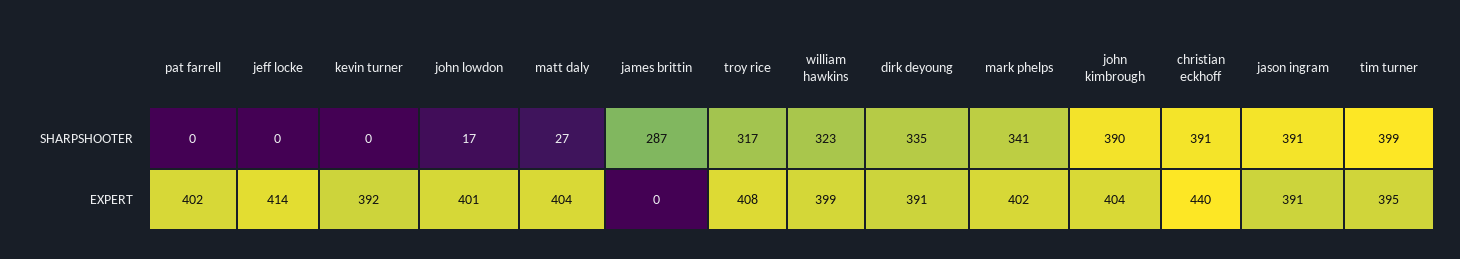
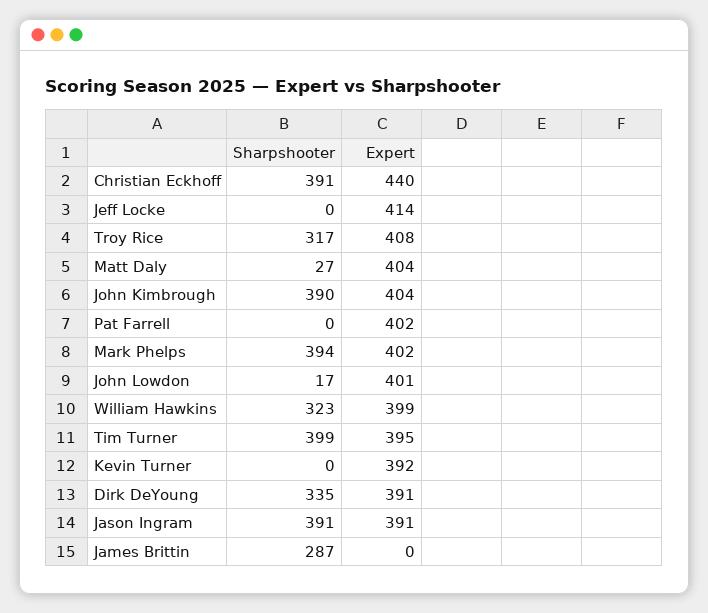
  {
    "pat farrell": {
      "SHARPSHOOTER": 0,
      "EXPERT": 402
    },
    "jeff locke": {
      "SHARPSHOOTER": 0,
      "EXPERT": 414
    },
    "kevin turner": {
      "SHARPSHOOTER": 0,
      "EXPERT": 392
    },
    "john lowdon": {
      "SHARPSHOOTER": 17,
      "EXPERT": 401
    },
    "matt daly": {
      "SHARPSHOOTER": 27,
      "EXPERT": 404
    },
    "james brittin": {
      "SHARPSHOOTER": 287,
      "EXPERT": 0
    },
    "troy rice": {
      "SHARPSHOOTER": 317,
      "EXPERT": 408
    },
    "william hawkins": {
      "SHARPSHOOTER": 323,
      "EXPERT": 399
    },
    "dirk deyoung": {
      "SHARPSHOOTER": 335,
      "EXPERT": 391
    },
    "mark phelps": {
-     "SHARPSHOOTER": 341,
+     "SHARPSHOOTER": 394,
      "EXPERT": 402
    },
    "john kimbrough": {
      "SHARPSHOOTER": 390,
      "EXPERT": 404
    },
    "christian eckhoff": {
      "SHARPSHOOTER": 391,
      "EXPERT": 440
    },
    "jason ingram": {
      "SHARPSHOOTER": 391,
      "EXPERT": 391
    },
    "tim turner": {
      "SHARPSHOOTER": 399,
      "EXPERT": 395
    }
  }

